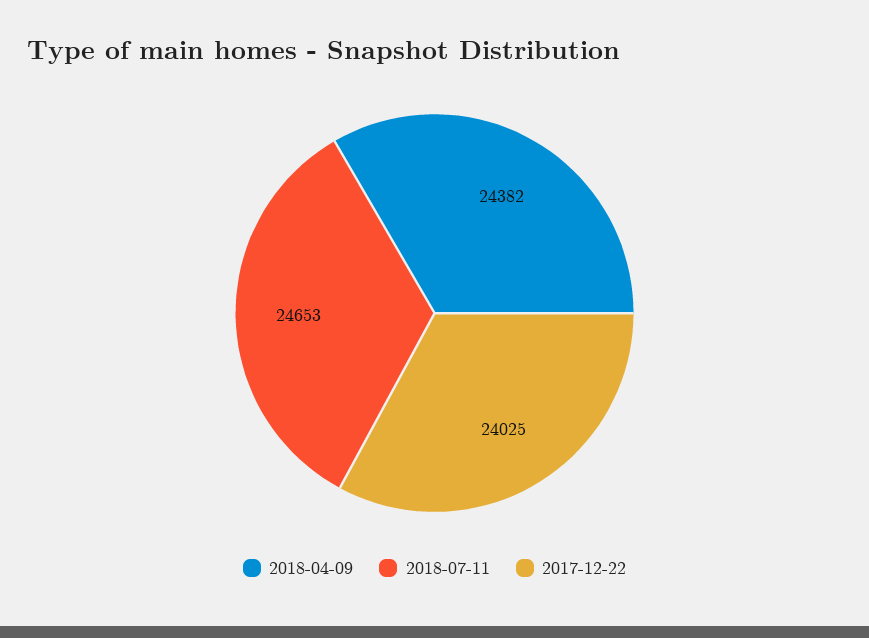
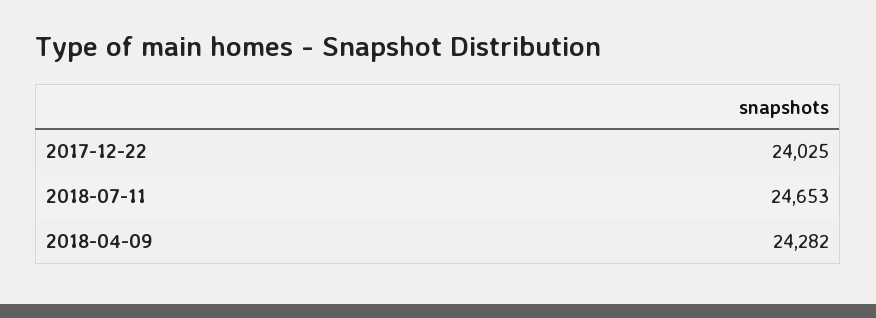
  {
-   "2018-04-09": 24382,
+   "2018-04-09": 24282,
    "2018-07-11": 24653,
    "2017-12-22": 24025
  }

